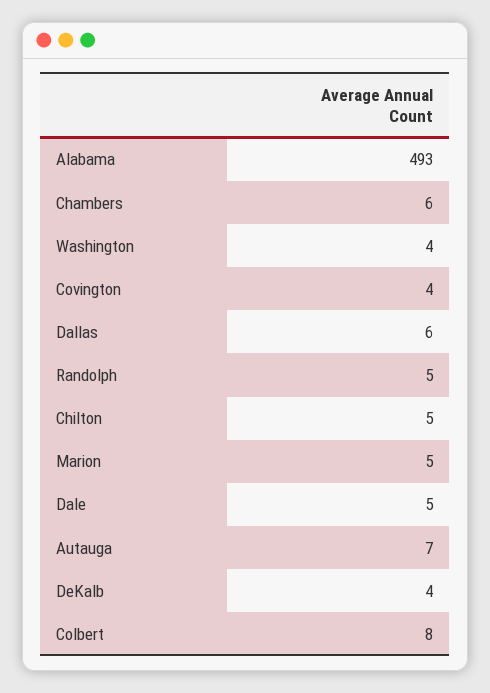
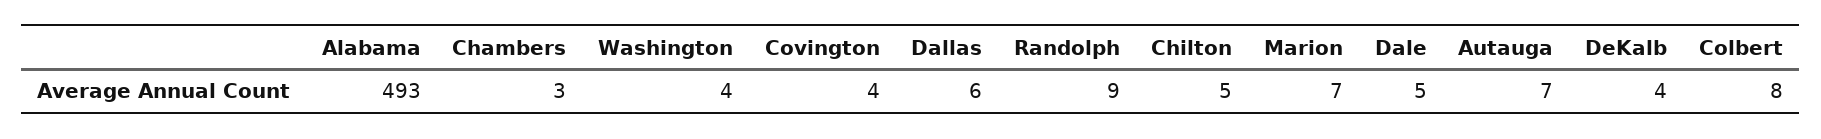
  {
    "Alabama": 493,
-   "Chambers": 6,
+   "Chambers": 3,
    "Washington": 4,
    "Covington": 4,
    "Dallas": 6,
-   "Randolph": 5,
+   "Randolph": 9,
    "Chilton": 5,
-   "Marion": 5,
+   "Marion": 7,
    "Dale": 5,
    "Autauga": 7,
    "DeKalb": 4,
    "Colbert": 8
  }

